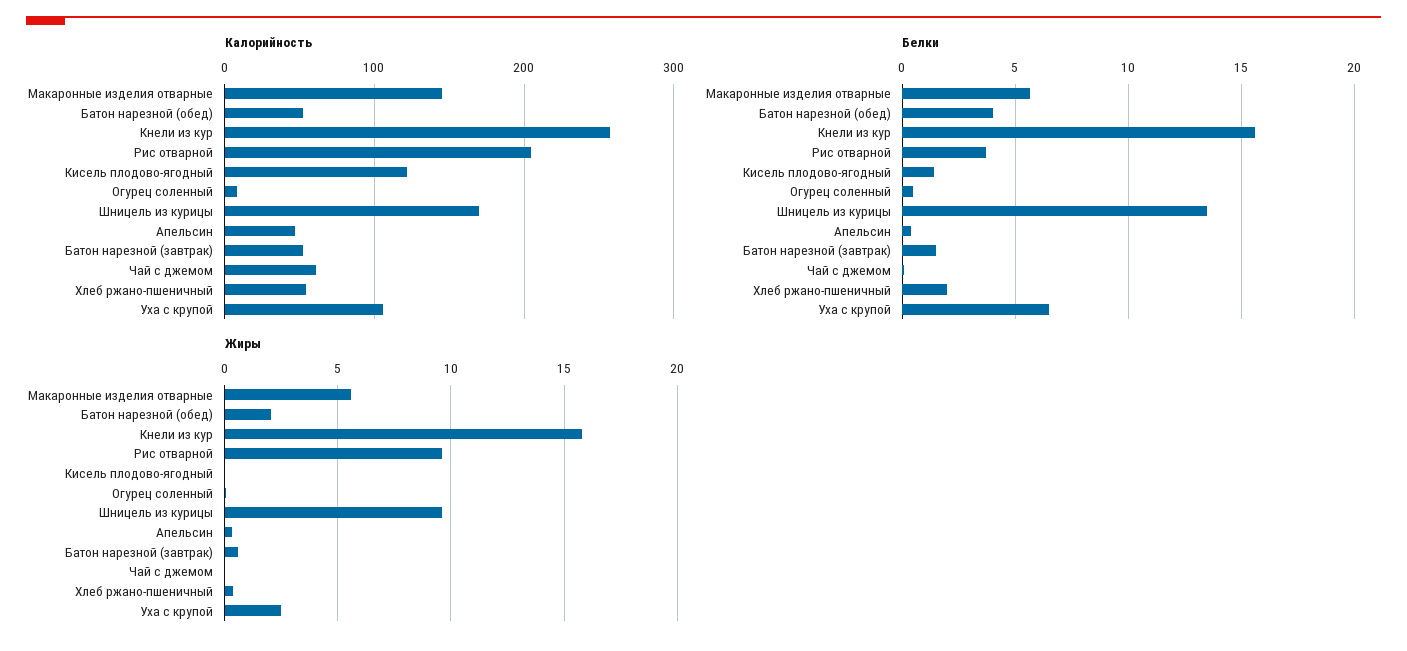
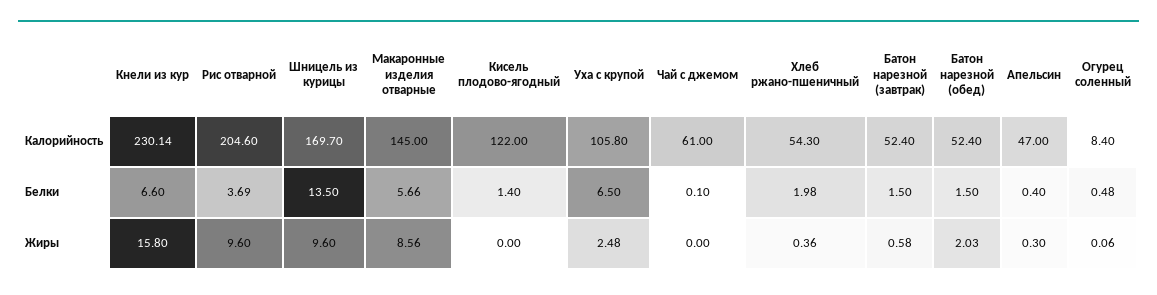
  {
    "Калорийность": {
      "Макаронные изделия отварные": 145,
      "Батон нарезной (обед)": 52.4,
-     "Кнели из кур": 260,
+     "Кнели из кур": 230.14,
      "Рис отварной": 204.6,
      "Кисель плодово-ягодный": 122,
      "Огурец соленный": 8.4,
      "Шницель из курицы": 169.7,
      "Апельсин": 47,
      "Батон нарезной (завтрак)": 52.4,
      "Чай с джемом": 61,
      "Хлеб ржано-пшеничный": 54.3,
      "Уха с крупой": 105.8
    },
    "Белки": {
      "Макаронные изделия отварные": 5.66,
-     "Батон нарезной (обед)": 4,
+     "Батон нарезной (обед)": 1.5,
-     "Кнели из кур": 15.5,
+     "Кнели из кур": 6.6,
      "Рис отварной": 3.69,
      "Кисель плодово-ягодный": 1.4,
      "Огурец соленный": 0.48,
      "Шницель из курицы": 13.5,
      "Апельсин": 0.4,
      "Батон нарезной (завтрак)": 1.5,
      "Чай с джемом": 0.1,
      "Хлеб ржано-пшеничный": 1.98,
      "Уха с крупой": 6.5
    },
    "Жиры": {
-     "Макаронные изделия отварные": 5.5,
+     "Макаронные изделия отварные": 8.56,
      "Батон нарезной (обед)": 2.03,
      "Кнели из кур": 15.8,
      "Рис отварной": 9.6,
      "Кисель плодово-ягодный": 0,
      "Огурец соленный": 0.06,
      "Шницель из курицы": 9.6,
      "Апельсин": 0.3,
      "Батон нарезной (завтрак)": 0.58,
      "Чай с джемом": 0,
      "Хлеб ржано-пшеничный": 0.36,
      "Уха с крупой": 2.48
    }
  }

